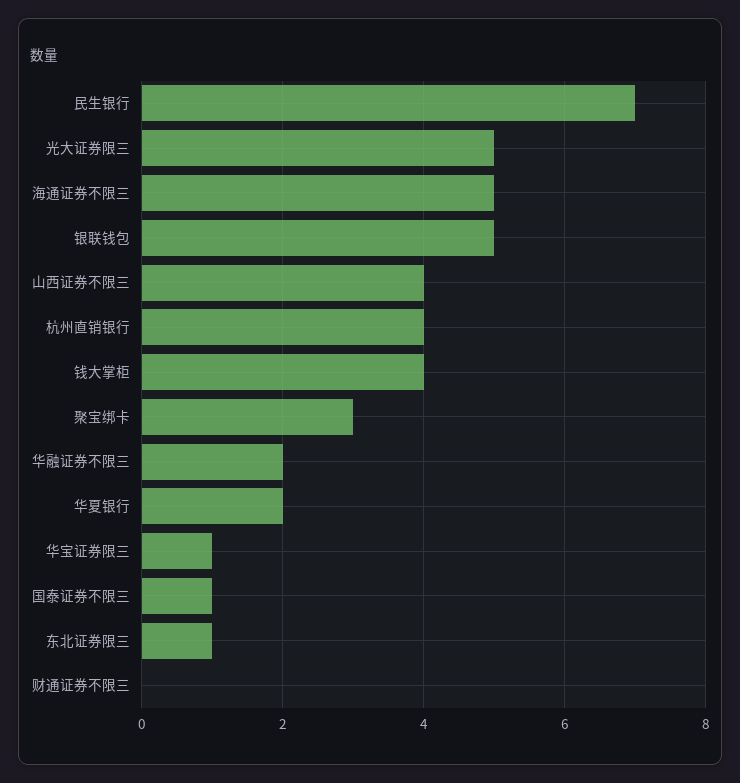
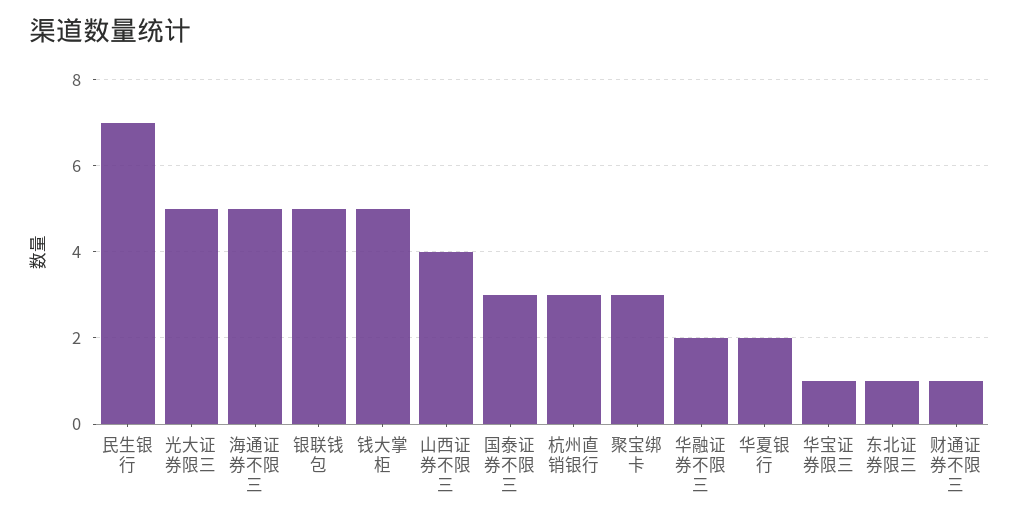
  {
    "民生银行": 7,
    "光大证券限三": 5,
    "海通证券不限三": 5,
    "银联钱包": 5,
    "山西证券不限三": 4,
-   "杭州直销银行": 4,
+   "杭州直销银行": 3,
-   "钱大掌柜": 4,
+   "钱大掌柜": 5,
    "聚宝绑卡": 3,
    "华融证券不限三": 2,
    "华夏银行": 2,
    "华宝证券限三": 1,
-   "国泰证券不限三": 1,
+   "国泰证券不限三": 3,
    "东北证券限三": 1,
-   "财通证券不限三": 0
+   "财通证券不限三": 1
  }

